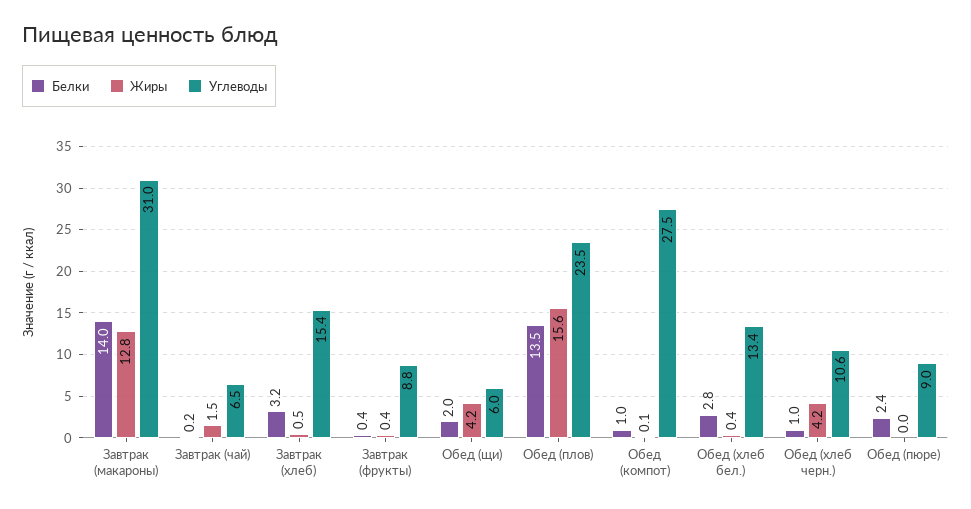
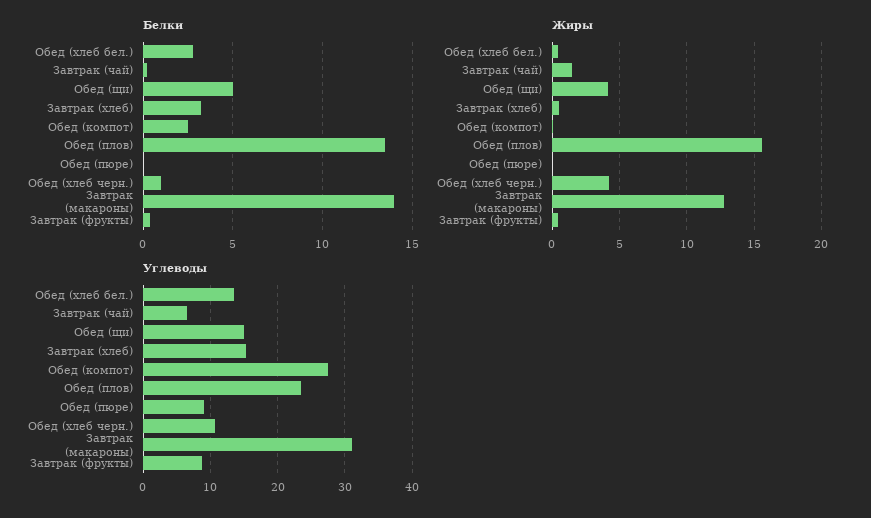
  {
    "Белки": {
      "Завтрак (макароны)": 14,
      "Завтрак (чай)": 0.2,
      "Завтрак (хлеб)": 3.2,
      "Завтрак (фрукты)": 0.4,
-     "Обед (щи)": 2,
+     "Обед (щи)": 5,
      "Обед (плов)": 13.5,
-     "Обед (компот)": 1,
+     "Обед (компот)": 2.5,
      "Обед (хлеб бел.)": 2.8,
      "Обед (хлеб черн.)": 1,
-     "Обед (пюре)": 2.4
+     "Обед (пюре)": 0
    },
    "Жиры": {
      "Завтрак (макароны)": 12.8,
      "Завтрак (чай)": 1.5,
      "Завтрак (хлеб)": 0.5,
      "Завтрак (фрукты)": 0.4,
      "Обед (щи)": 4.2,
      "Обед (плов)": 15.6,
      "Обед (компот)": 0.1,
      "Обед (хлеб бел.)": 0.4,
      "Обед (хлеб черн.)": 4.2,
      "Обед (пюре)": 0
    },
    "Углеводы": {
      "Завтрак (макароны)": 31,
      "Завтрак (чай)": 6.5,
      "Завтрак (хлеб)": 15.4,
      "Завтрак (фрукты)": 8.8,
-     "Обед (щи)": 6,
+     "Обед (щи)": 15,
      "Обед (плов)": 23.5,
      "Обед (компот)": 27.5,
      "Обед (хлеб бел.)": 13.4,
      "Обед (хлеб черн.)": 10.6,
      "Обед (пюре)": 9
    }
  }

